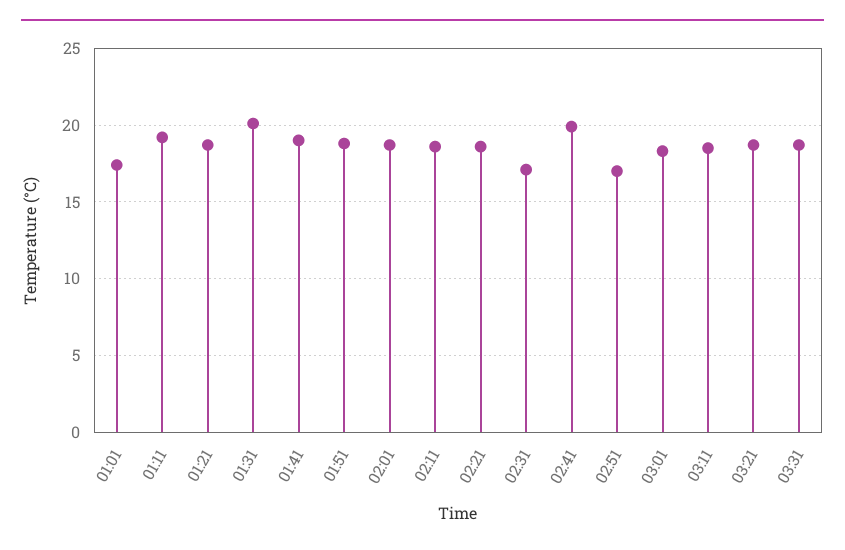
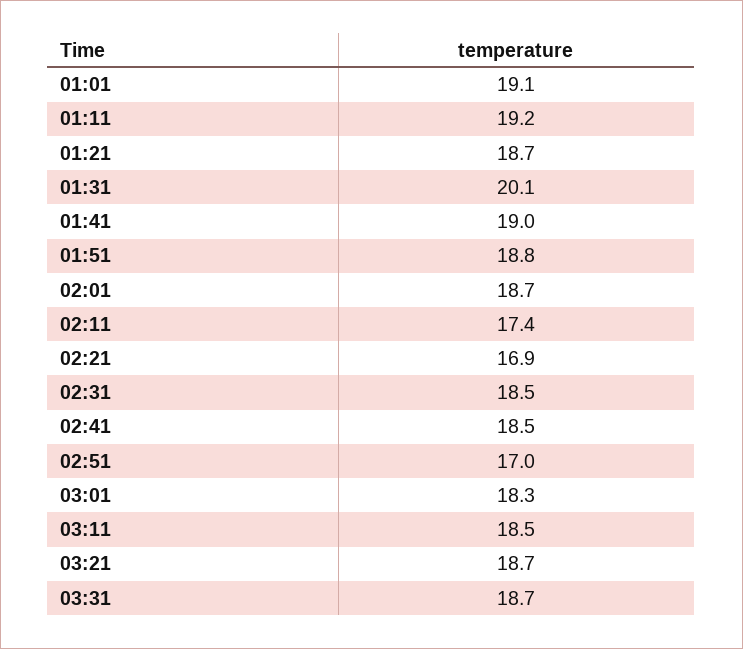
  {
-   "01:01": 17.5,
+   "01:01": 19.1,
    "01:11": 19.2,
    "01:21": 18.7,
    "01:31": 20.1,
    "01:41": 19,
    "01:51": 18.8,
    "02:01": 18.7,
-   "02:11": 18.5,
+   "02:11": 17.4,
-   "02:21": 18.5,
+   "02:21": 16.9,
-   "02:31": 17,
+   "02:31": 18.5,
-   "02:41": 20,
+   "02:41": 18.5,
    "02:51": 17,
    "03:01": 18.3,
    "03:11": 18.5,
    "03:21": 18.7,
    "03:31": 18.7
  }

